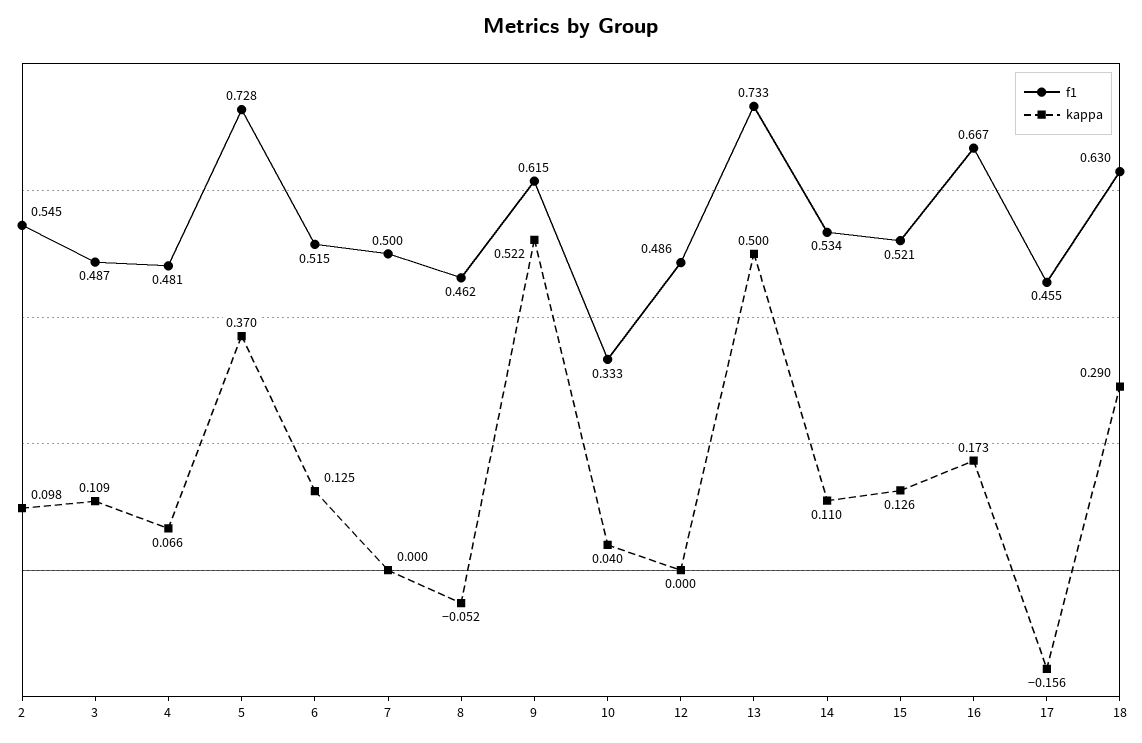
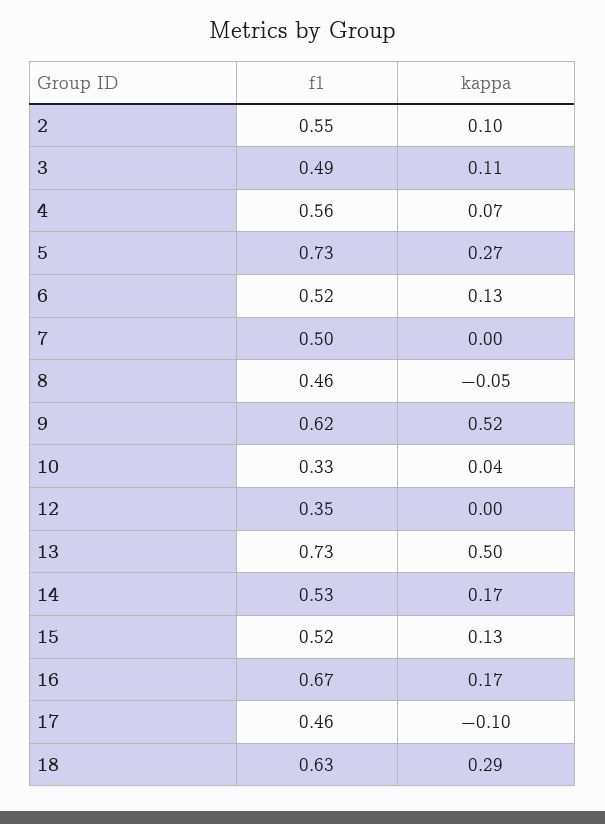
  {
    "f1": {
      "2": 0.545,
      "3": 0.487,
-     "4": 0.481,
+     "4": 0.56,
      "5": 0.728,
      "6": 0.515,
      "7": 0.5,
      "8": 0.462,
      "9": 0.615,
      "10": 0.333,
-     "12": 0.486,
+     "12": 0.35,
      "13": 0.733,
      "14": 0.534,
      "15": 0.521,
      "16": 0.667,
      "17": 0.455,
      "18": 0.63
    },
    "kappa": {
      "2": 0.098,
      "3": 0.109,
      "4": 0.066,
-     "5": 0.37,
+     "5": 0.27,
      "6": 0.125,
      "7": 0,
      "8": -0.052,
      "9": 0.522,
      "10": 0.04,
      "12": 0,
      "13": 0.5,
-     "14": 0.11,
+     "14": 0.17,
      "15": 0.126,
      "16": 0.173,
-     "17": -0.156,
+     "17": -0.1,
      "18": 0.29
    }
  }

